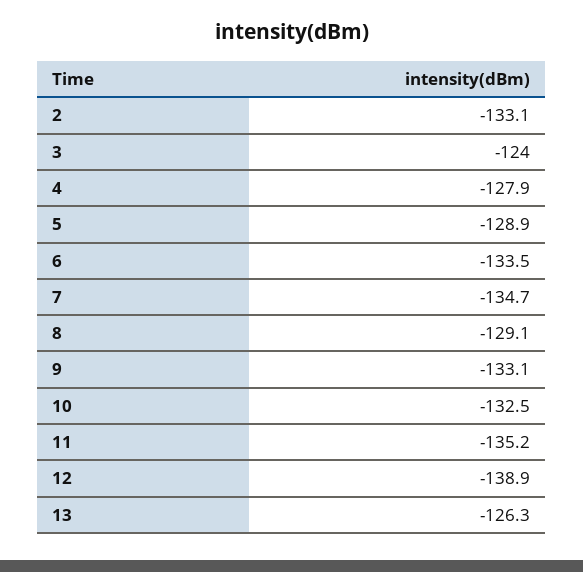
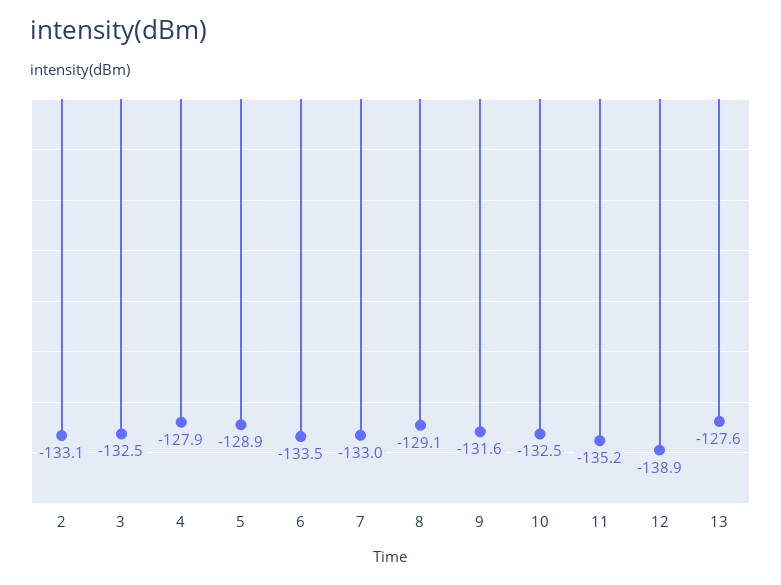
  {
    "2": -133.1,
-   "3": -124,
+   "3": -132.5,
    "4": -127.9,
    "5": -128.9,
    "6": -133.5,
-   "7": -134.7,
+   "7": -133,
    "8": -129.1,
-   "9": -133.1,
+   "9": -131.6,
    "10": -132.5,
    "11": -135.2,
    "12": -138.9,
-   "13": -126.3
+   "13": -127.6
  }

